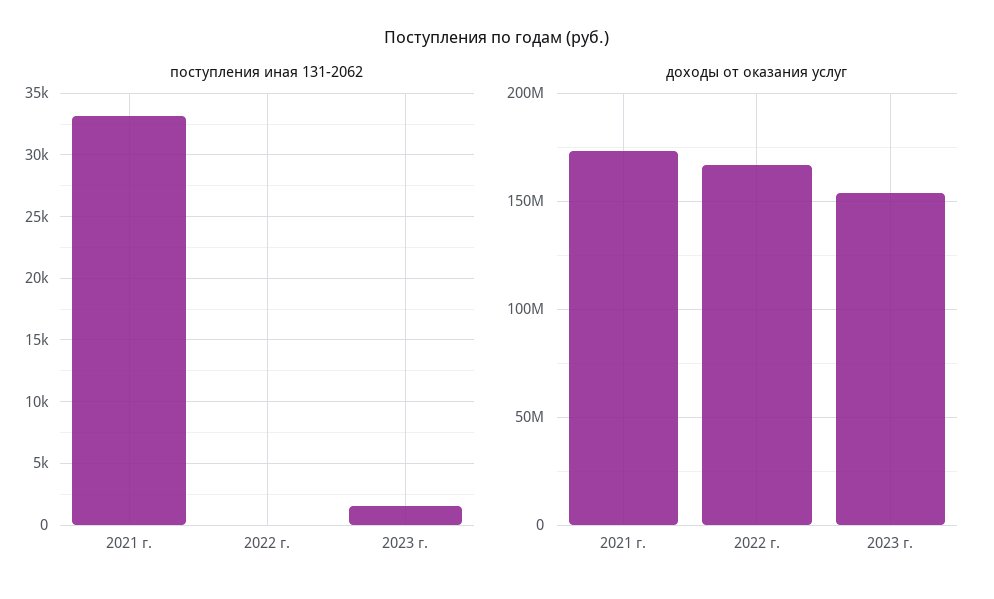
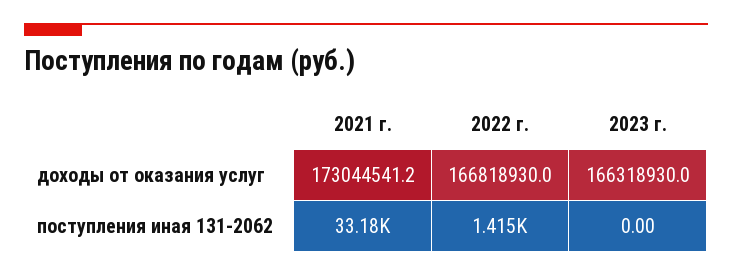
  {
    "поступления иная 131-2062": {
      "2021 г.": 33180,
-     "2022 г.": 0,
+     "2022 г.": 1415,
-     "2023 г.": 1500
+     "2023 г.": 0
    },
    "доходы от оказания услуг": {
      "2021 г.": 173044541.2,
      "2022 г.": 166818930,
-     "2023 г.": 155000000
+     "2023 г.": 166318930
    }
  }

